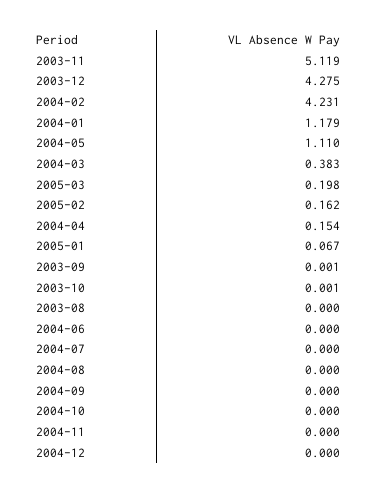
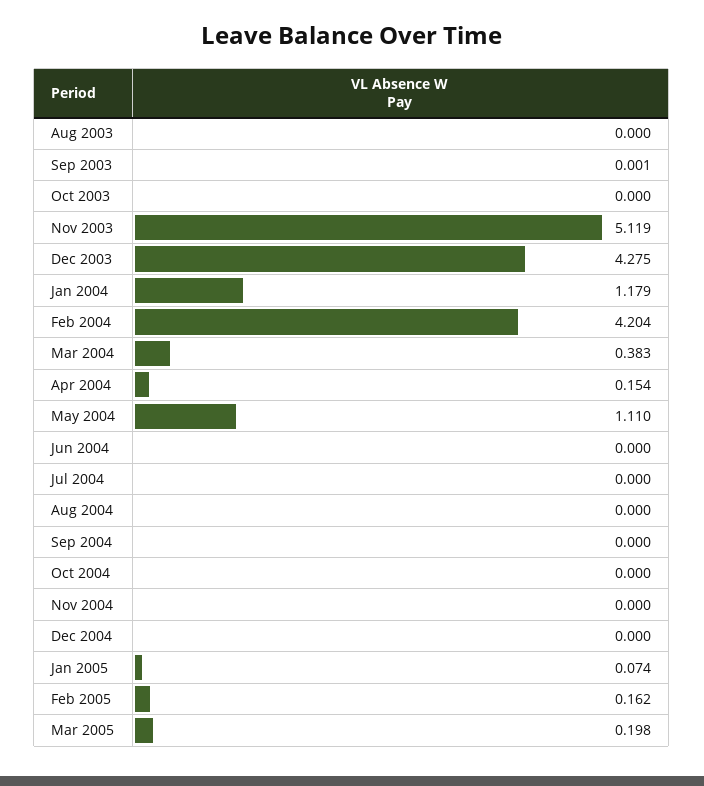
  {
    "2003-11": 5.119,
    "2003-12": 4.275,
-   "2004-02": 4.231,
+   "2004-02": 4.204,
    "2004-01": 1.179,
    "2004-05": 1.11,
    "2004-03": 0.383,
    "2005-03": 0.198,
    "2005-02": 0.162,
    "2004-04": 0.154,
-   "2005-01": 0.067,
+   "2005-01": 0.074,
    "2003-09": 0.001,
-   "2003-10": 0.001,
+   "2003-10": 0,
    "2003-08": 0,
    "2004-06": 0,
    "2004-07": 0,
    "2004-08": 0,
    "2004-09": 0,
    "2004-10": 0,
    "2004-11": 0,
    "2004-12": 0
  }

